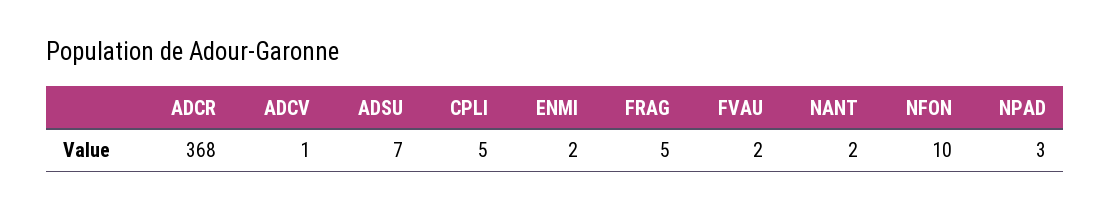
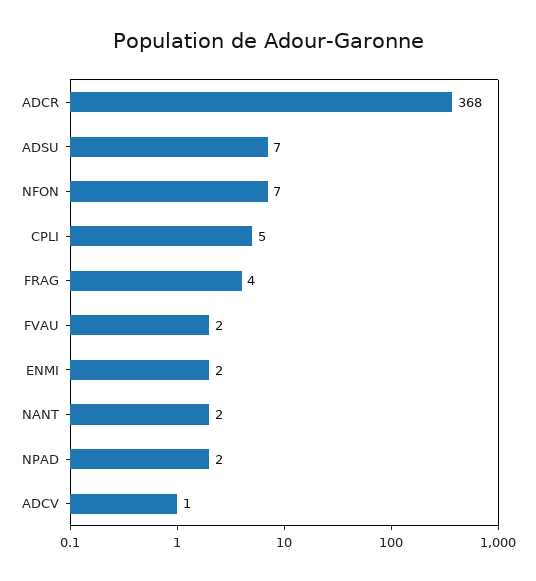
  {
    "ADCR": 368,
    "ADCV": 1,
    "ADSU": 7,
    "CPLI": 5,
    "ENMI": 2,
-   "FRAG": 5,
+   "FRAG": 4,
    "FVAU": 2,
    "NANT": 2,
-   "NFON": 10,
+   "NFON": 7,
-   "NPAD": 3
+   "NPAD": 2
  }

